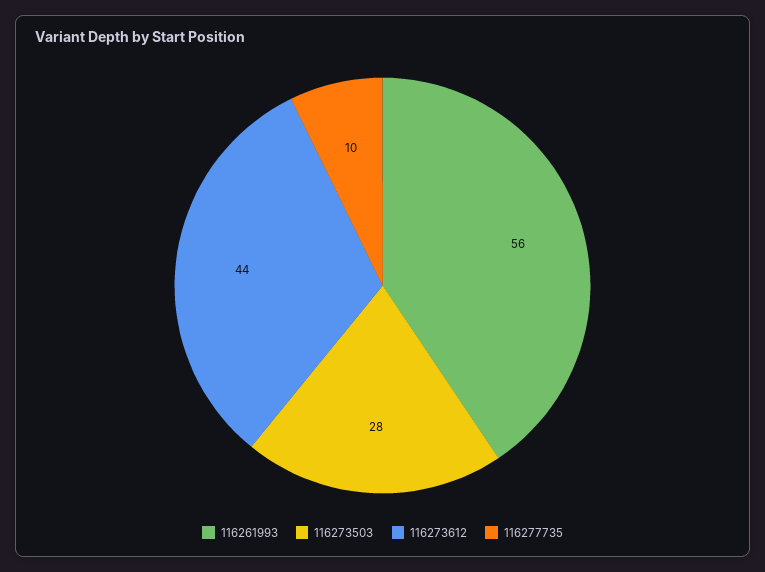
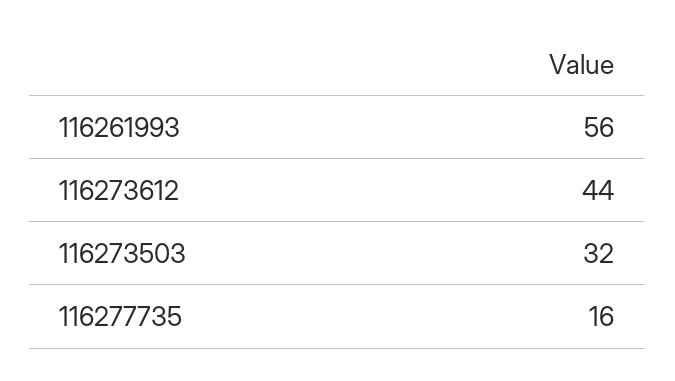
  {
    "116261993": 56,
-   "116273503": 28,
+   "116273503": 32,
    "116273612": 44,
-   "116277735": 10
+   "116277735": 16
  }

